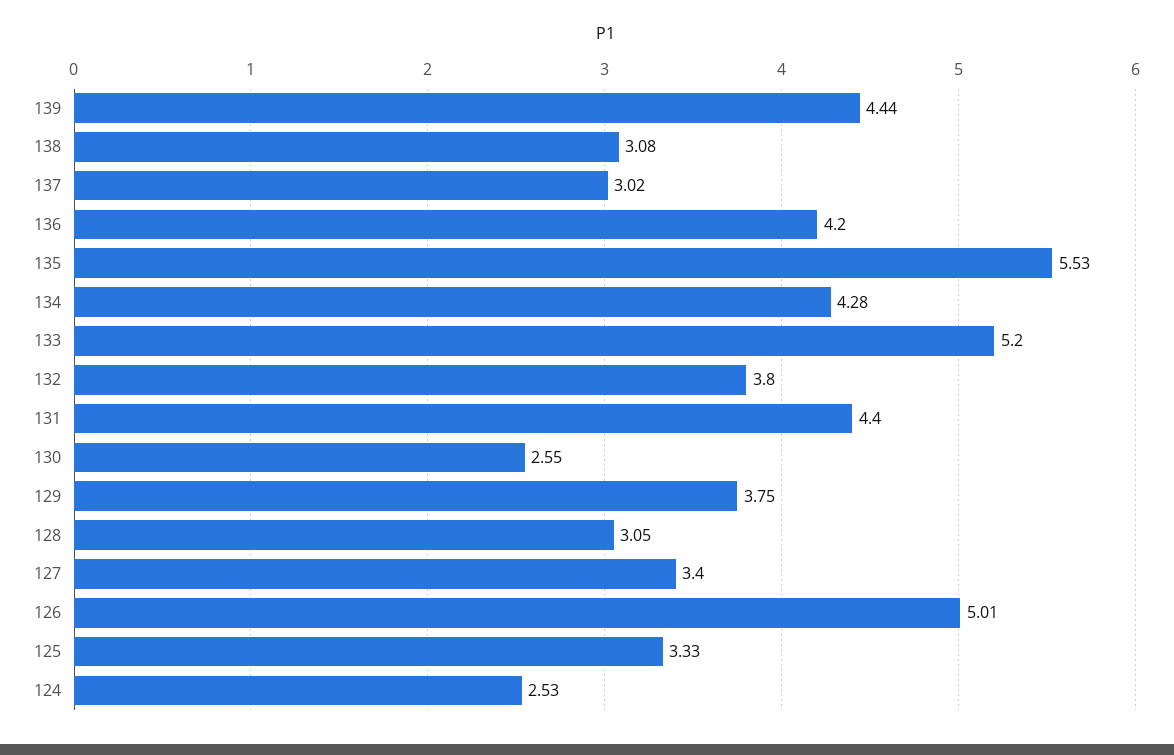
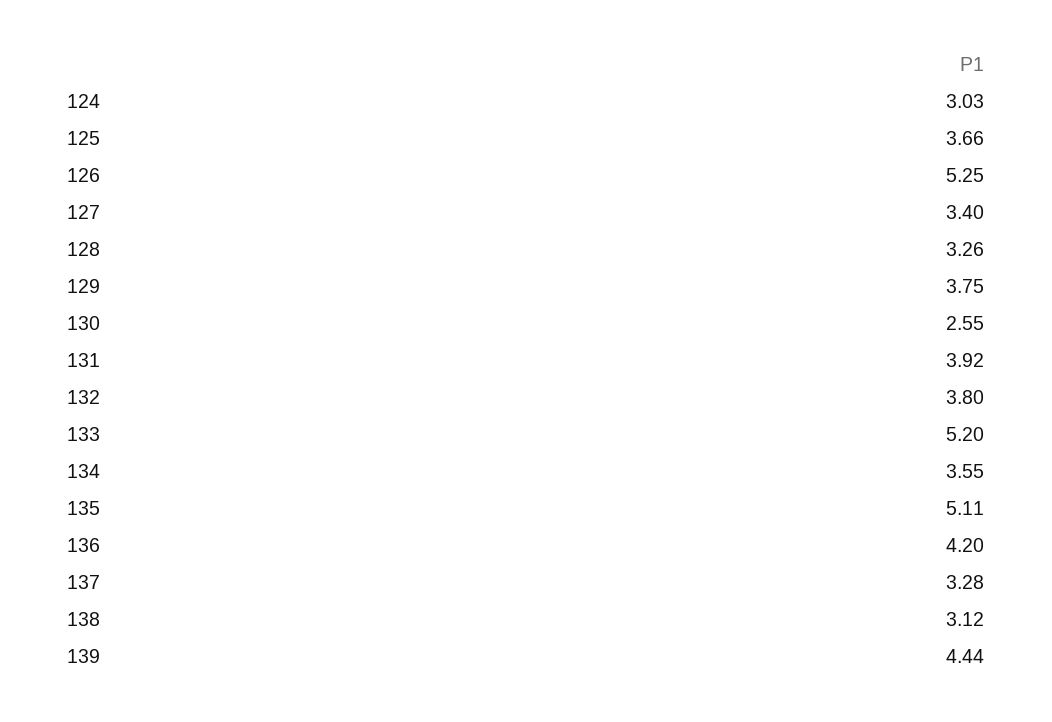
  {
    "139": 4.44,
-   "138": 3.08,
+   "138": 3.12,
-   "137": 3.02,
+   "137": 3.28,
    "136": 4.2,
-   "135": 5.53,
+   "135": 5.11,
-   "134": 4.28,
+   "134": 3.55,
    "133": 5.2,
    "132": 3.8,
-   "131": 4.4,
+   "131": 3.92,
    "130": 2.55,
    "129": 3.75,
-   "128": 3.05,
+   "128": 3.26,
    "127": 3.4,
-   "126": 5.01,
+   "126": 5.25,
-   "125": 3.33,
+   "125": 3.66,
-   "124": 2.53
+   "124": 3.03
  }

